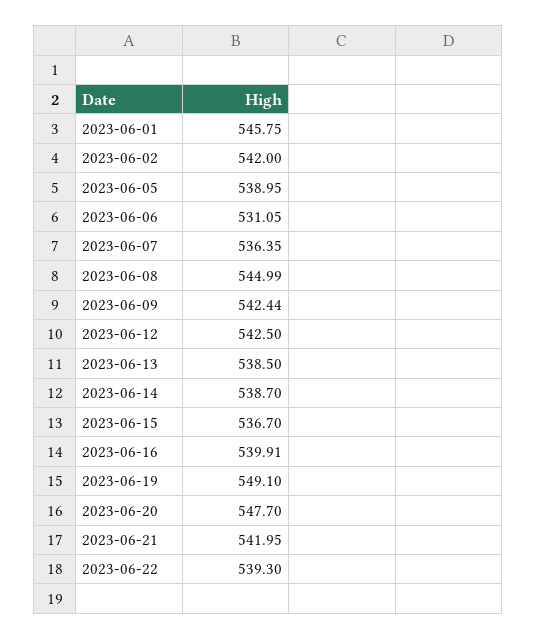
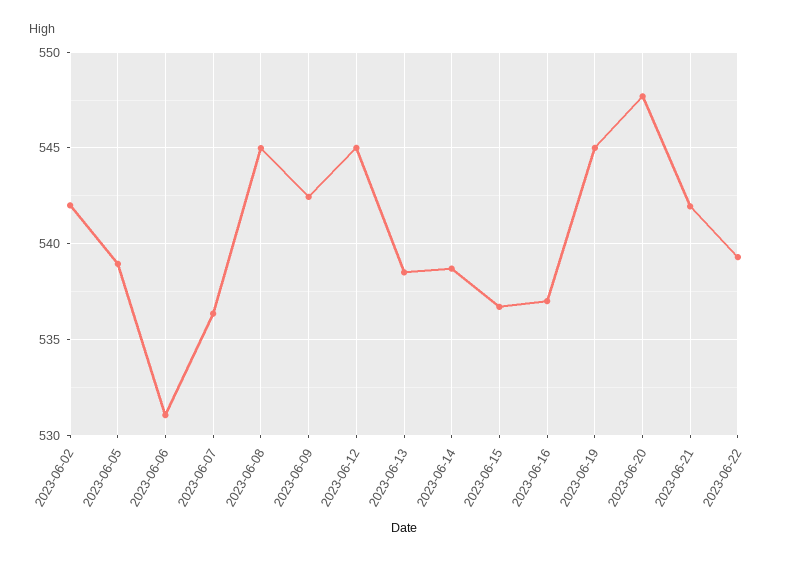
  {
-   "2023-06-01": 545.75,
    "2023-06-02": 542,
    "2023-06-05": 538.95,
    "2023-06-06": 531.05,
    "2023-06-07": 536.35,
    "2023-06-08": 544.99,
    "2023-06-09": 542.44,
-   "2023-06-12": 542.5,
+   "2023-06-12": 545,
    "2023-06-13": 538.5,
    "2023-06-14": 538.7,
    "2023-06-15": 536.7,
-   "2023-06-16": 539.91,
+   "2023-06-16": 537,
-   "2023-06-19": 549.1,
+   "2023-06-19": 545,
    "2023-06-20": 547.7,
    "2023-06-21": 541.95,
    "2023-06-22": 539.3
  }

